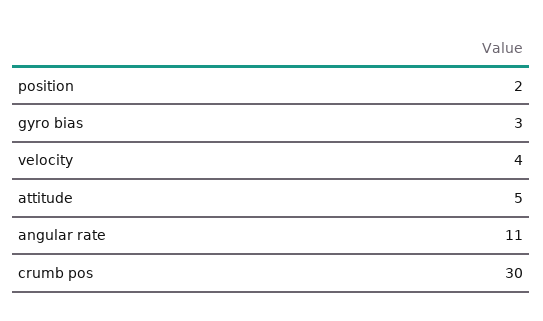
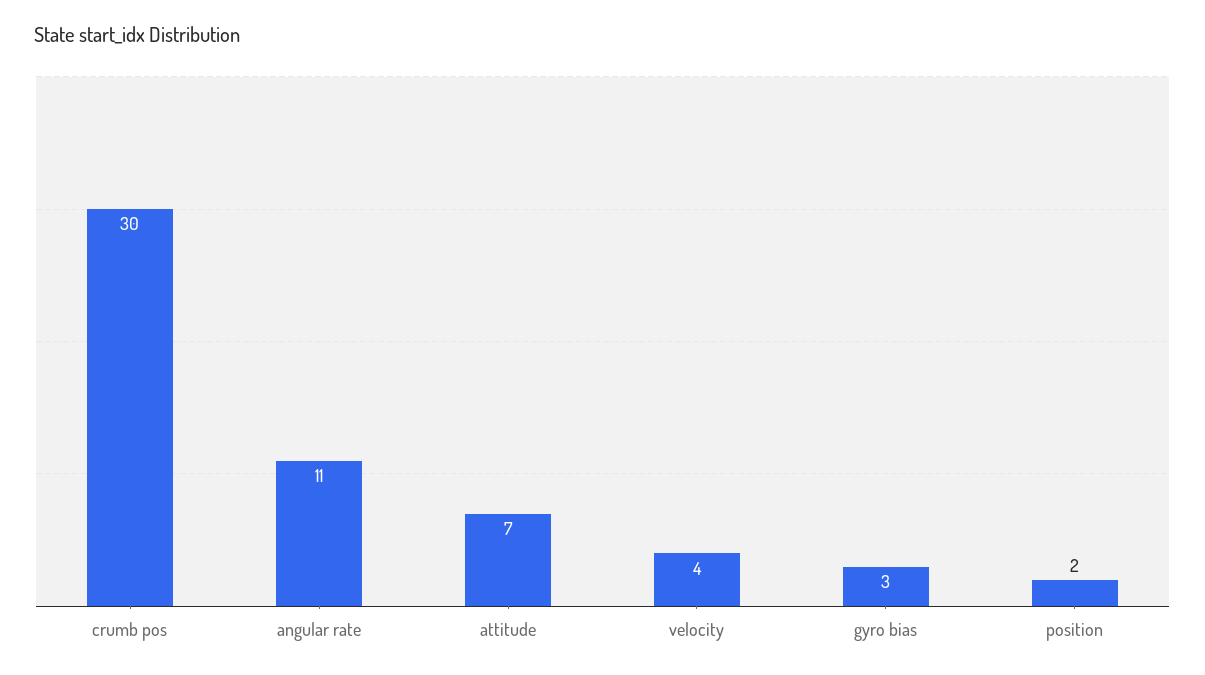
  {
    "position": 2,
    "gyro bias": 3,
    "velocity": 4,
-   "attitude": 5,
+   "attitude": 7,
    "angular rate": 11,
    "crumb pos": 30
  }

